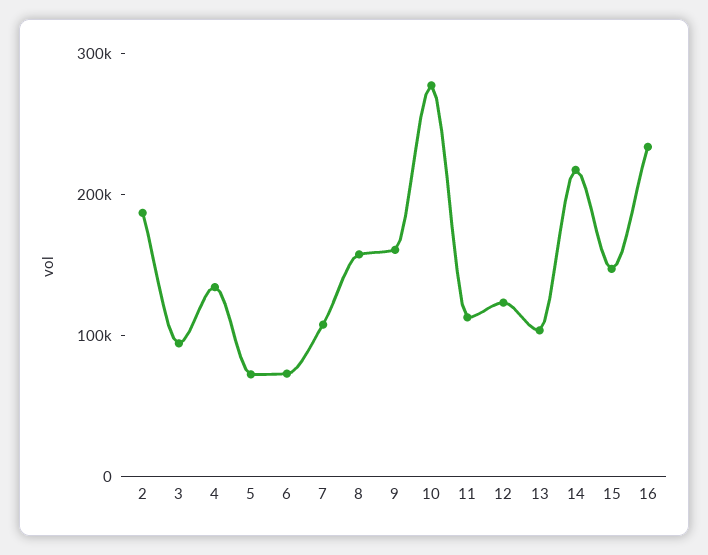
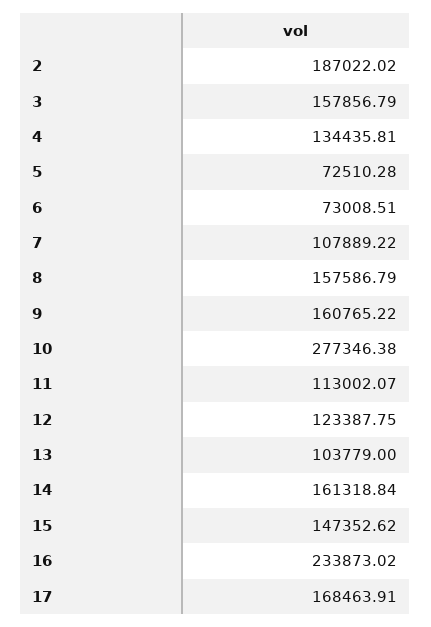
  {
    "2": 187022.02,
-   "3": 100000,
+   "3": 157856.79,
    "4": 134435.81,
    "5": 72510.28,
    "6": 73008.51,
    "7": 107889.22,
    "8": 157586.79,
    "9": 160765.22,
    "10": 277346.38,
    "11": 113002.07,
    "12": 123387.75,
    "13": 103779,
-   "14": 220000,
+   "14": 161318.84,
    "15": 147352.62,
-   "16": 233873.02
+   "16": 233873.02,
+   "17": 168463.91
  }

